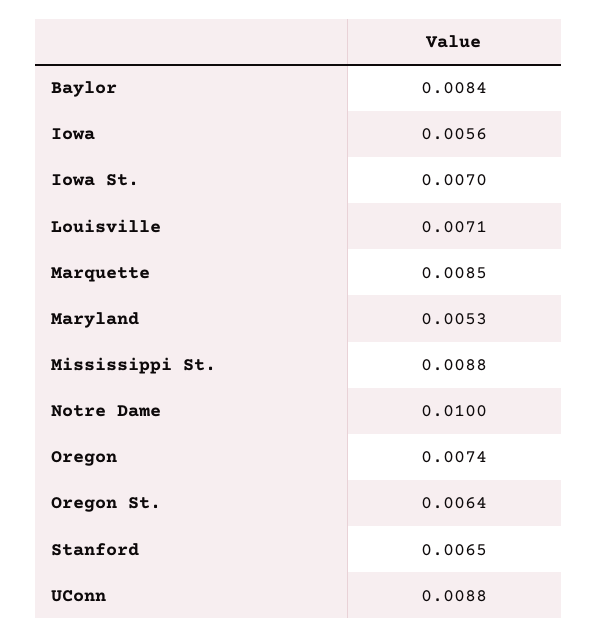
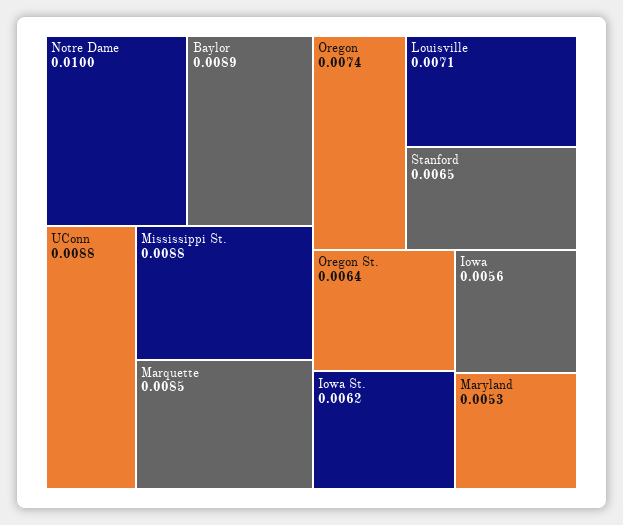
  {
-   "Baylor": 0.0084,
+   "Baylor": 0.0089,
    "Iowa": 0.0056,
-   "Iowa St.": 0.007,
+   "Iowa St.": 0.0062,
    "Louisville": 0.0071,
    "Marquette": 0.0085,
    "Maryland": 0.0053,
    "Mississippi St.": 0.0088,
    "Notre Dame": 0.01,
    "Oregon": 0.0074,
    "Oregon St.": 0.0064,
    "Stanford": 0.0065,
    "UConn": 0.0088
  }

